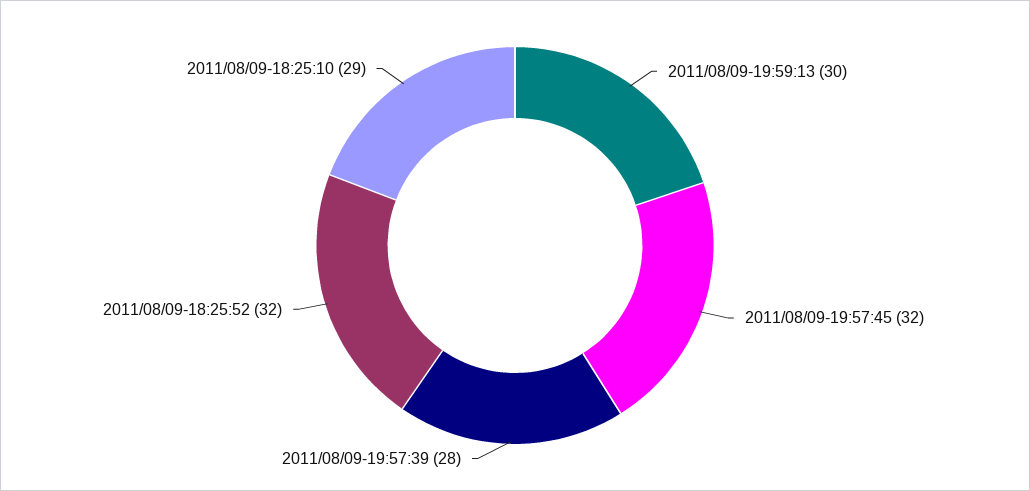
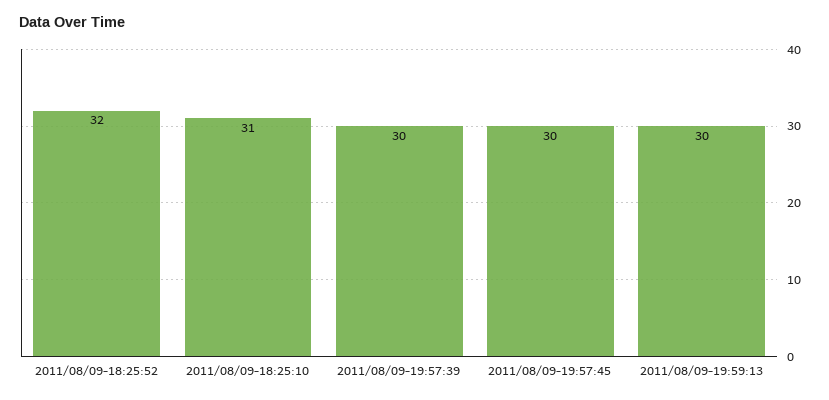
  {
    "2011/08/09-19:59:13": 30,
-   "2011/08/09-19:57:45": 32,
+   "2011/08/09-19:57:45": 30,
-   "2011/08/09-19:57:39": 28,
+   "2011/08/09-19:57:39": 30,
    "2011/08/09-18:25:52": 32,
-   "2011/08/09-18:25:10": 29
+   "2011/08/09-18:25:10": 31
  }

